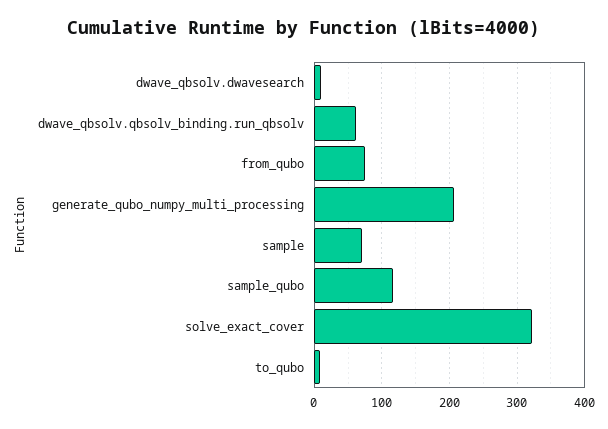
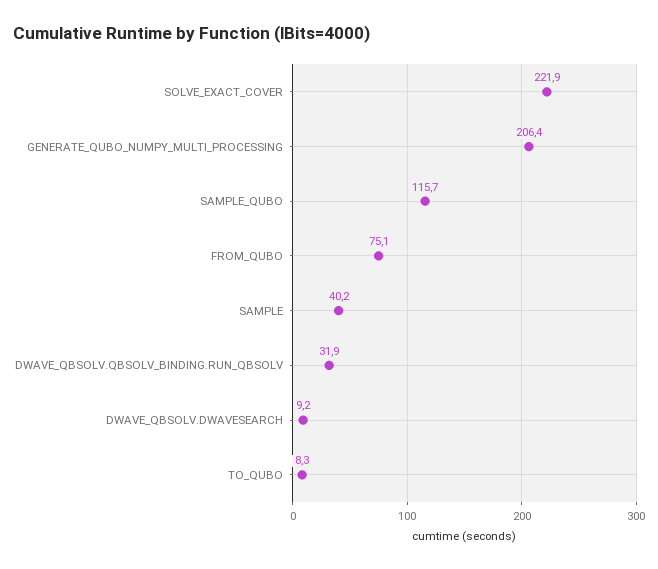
  {
    "dwave_qbsolv.dwavesearch": 9.2,
-   "dwave_qbsolv.qbsolv_binding.run_qbsolv": 60,
+   "dwave_qbsolv.qbsolv_binding.run_qbsolv": 31.9,
    "from_qubo": 75.1,
    "generate_qubo_numpy_multi_processing": 206.4,
-   "sample": 70,
+   "sample": 40.2,
    "sample_qubo": 115.7,
-   "solve_exact_cover": 320,
+   "solve_exact_cover": 221.9,
    "to_qubo": 8.3
  }

